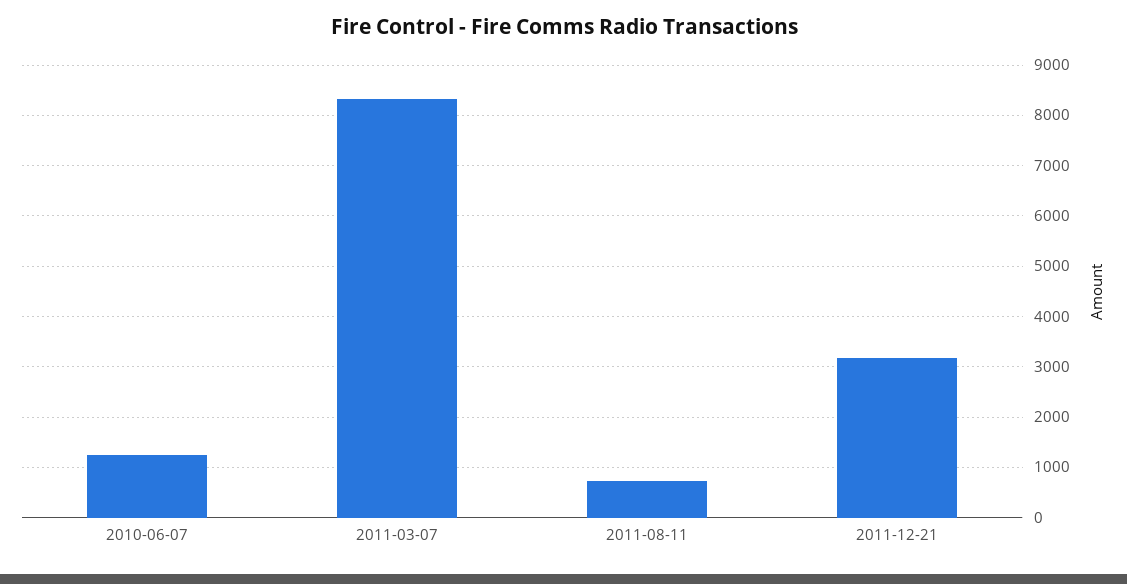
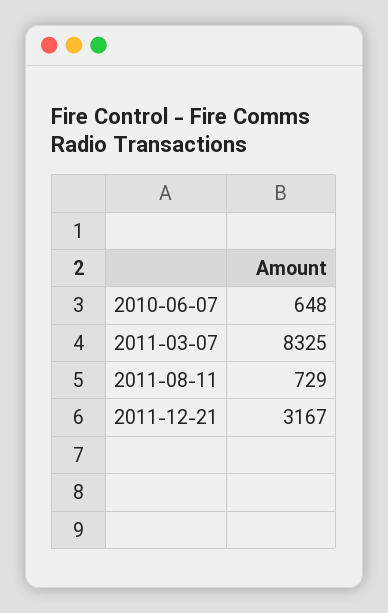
  {
-   "2010-06-07": 1200,
+   "2010-06-07": 648,
    "2011-03-07": 8325,
    "2011-08-11": 729,
    "2011-12-21": 3167
  }

